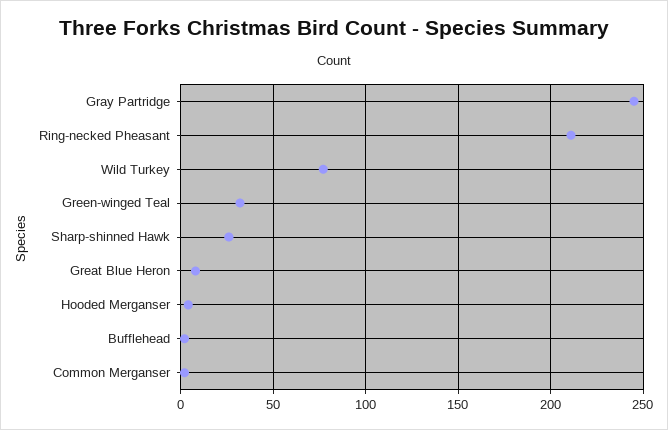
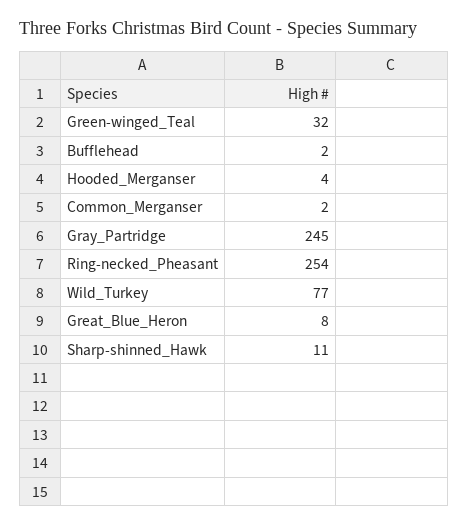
  {
    "Gray Partridge": 245,
-   "Ring-necked Pheasant": 210,
+   "Ring-necked Pheasant": 254,
    "Wild Turkey": 77,
    "Green-winged Teal": 32,
-   "Sharp-shinned Hawk": 25,
+   "Sharp-shinned Hawk": 11,
    "Great Blue Heron": 8,
    "Hooded Merganser": 4,
    "Bufflehead": 2,
    "Common Merganser": 2
  }

